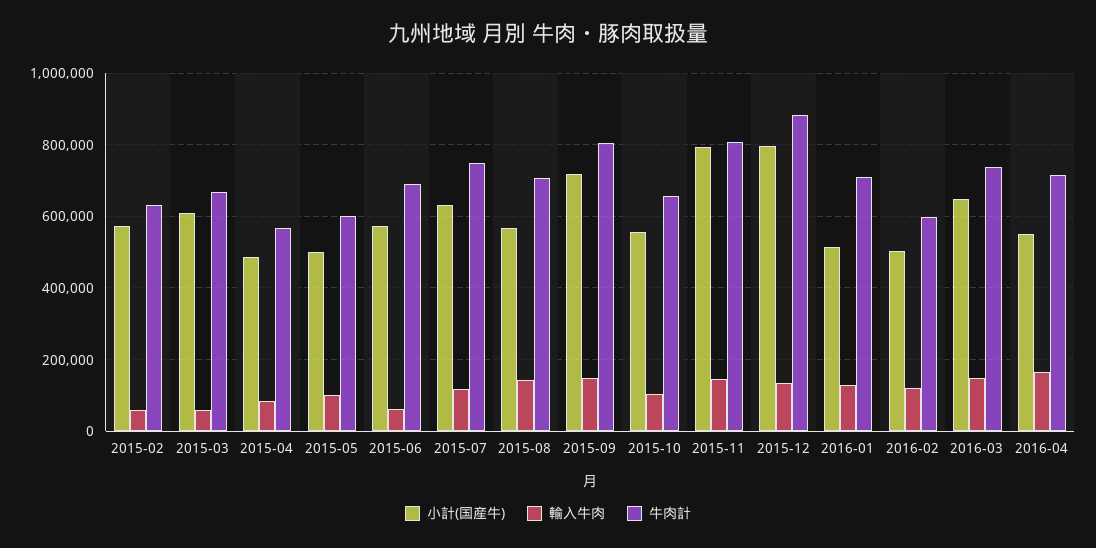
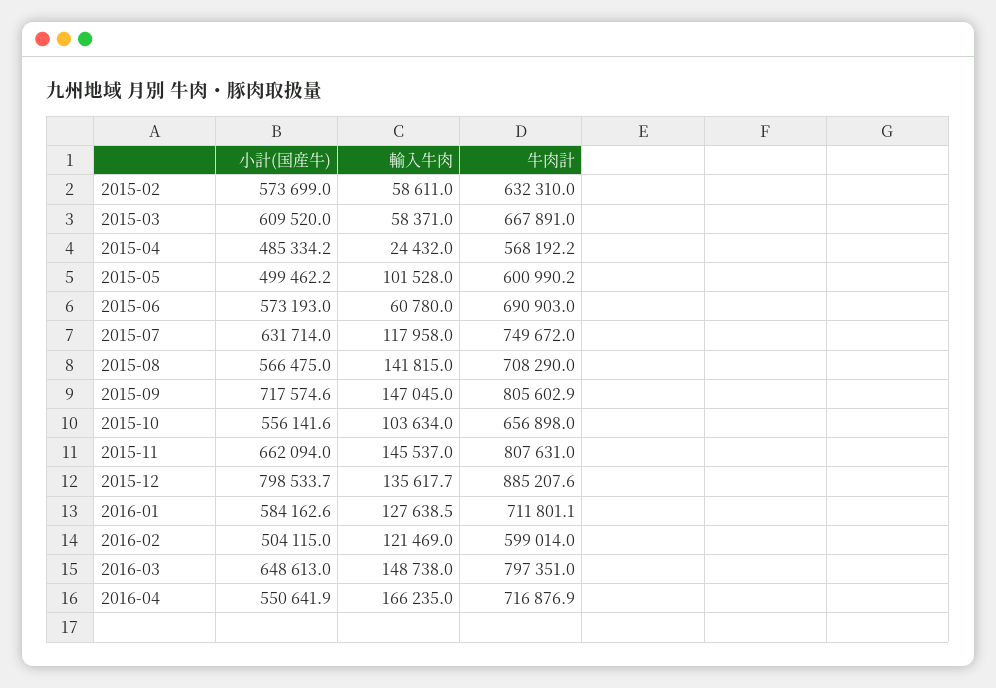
  {
    "小計(国産牛)": {
      "2015-02": 573699,
      "2015-03": 609520,
      "2015-04": 485334.2,
      "2015-05": 499462.2,
      "2015-06": 573193,
      "2015-07": 631714,
      "2015-08": 566475,
      "2015-09": 717574.6,
      "2015-10": 556141.6,
-     "2015-11": 800000,
+     "2015-11": 662094,
      "2015-12": 798533.7,
-     "2016-01": 520000,
+     "2016-01": 584162.6,
      "2016-02": 504115,
      "2016-03": 648613,
      "2016-04": 550641.9
    },
    "輸入牛肉": {
      "2015-02": 58611,
      "2015-03": 58371,
-     "2015-04": 80000,
+     "2015-04": 24432,
      "2015-05": 101528,
      "2015-06": 60780,
      "2015-07": 117958,
      "2015-08": 141815,
      "2015-09": 147045,
      "2015-10": 103634,
      "2015-11": 145537,
      "2015-12": 135617.7,
      "2016-01": 127638.5,
      "2016-02": 121469,
      "2016-03": 148738,
      "2016-04": 166235
    },
    "牛肉計": {
      "2015-02": 632310,
      "2015-03": 667891,
      "2015-04": 568192.2,
      "2015-05": 600990.2,
      "2015-06": 690903,
      "2015-07": 749672,
      "2015-08": 708290,
      "2015-09": 805602.9,
      "2015-10": 656898,
      "2015-11": 807631,
      "2015-12": 885207.6,
      "2016-01": 711801.1,
      "2016-02": 599014,
-     "2016-03": 740000,
+     "2016-03": 797351,
      "2016-04": 716876.9
    }
  }

